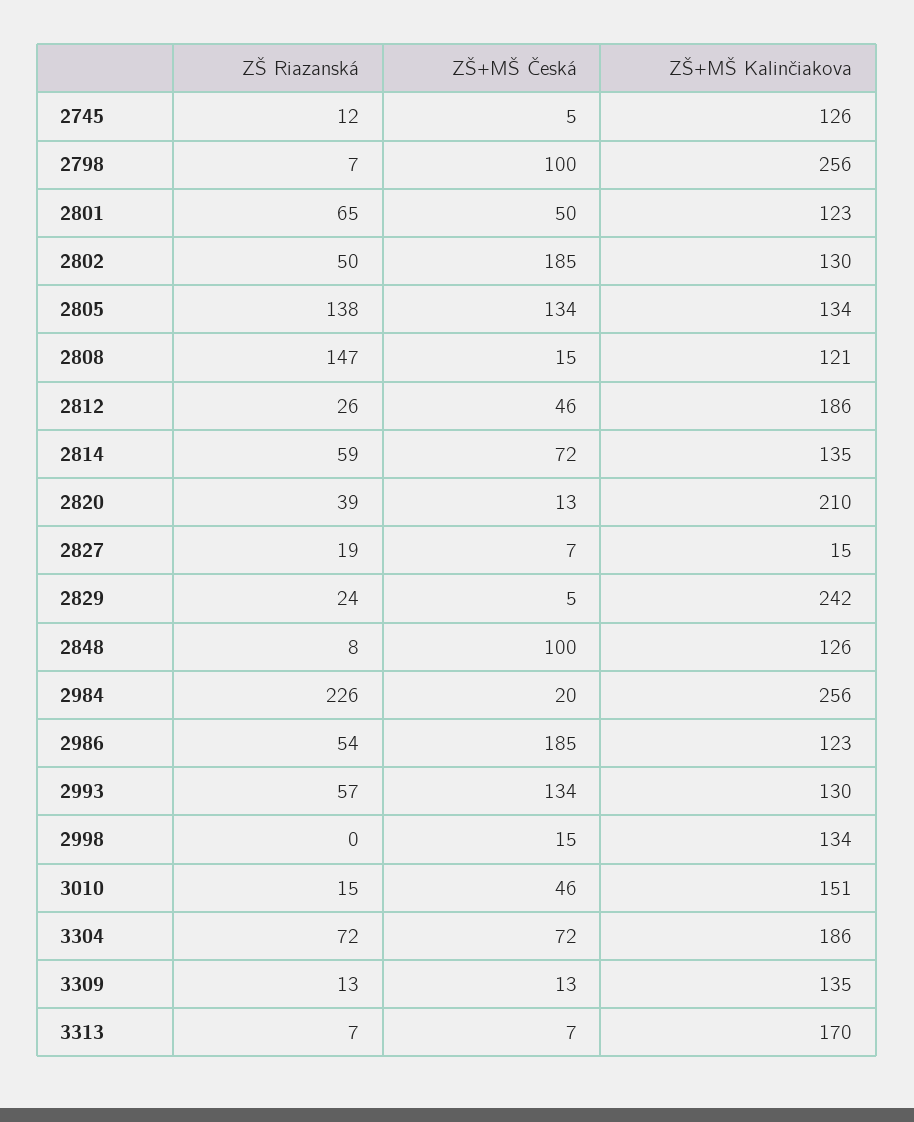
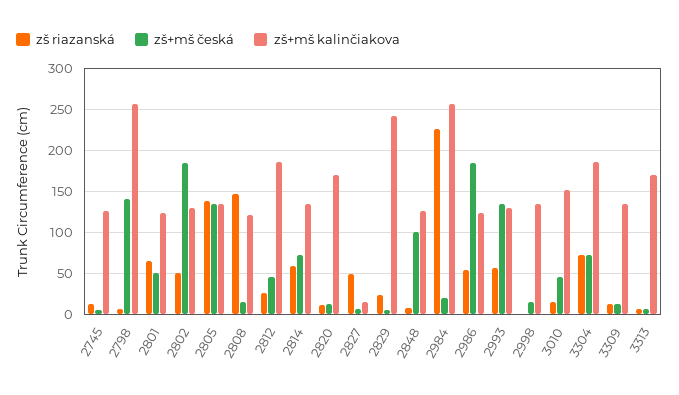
  {
    "ZŠ Riazanská": {
      "2745": 12,
      "2798": 7,
      "2801": 65,
      "2802": 50,
      "2805": 138,
      "2808": 147,
      "2812": 26,
      "2814": 59,
-     "2820": 39,
+     "2820": 10,
-     "2827": 19,
+     "2827": 50,
      "2829": 24,
      "2848": 8,
      "2984": 226,
      "2986": 54,
      "2993": 57,
      "2998": 0,
      "3010": 15,
      "3304": 72,
      "3309": 13,
      "3313": 7
    },
    "ZŠ+MŠ Česká": {
      "2745": 5,
-     "2798": 100,
+     "2798": 140,
      "2801": 50,
      "2802": 185,
      "2805": 134,
      "2808": 15,
      "2812": 46,
      "2814": 72,
      "2820": 13,
      "2827": 7,
      "2829": 5,
      "2848": 100,
      "2984": 20,
      "2986": 185,
      "2993": 134,
      "2998": 15,
      "3010": 46,
      "3304": 72,
      "3309": 13,
      "3313": 7
    },
    "ZŠ+MŠ Kalinčiakova": {
      "2745": 126,
      "2798": 256,
      "2801": 123,
      "2802": 130,
      "2805": 134,
      "2808": 121,
      "2812": 186,
      "2814": 135,
-     "2820": 210,
+     "2820": 170,
      "2827": 15,
      "2829": 242,
      "2848": 126,
      "2984": 256,
      "2986": 123,
      "2993": 130,
      "2998": 134,
      "3010": 151,
      "3304": 186,
      "3309": 135,
      "3313": 170
    }
  }

